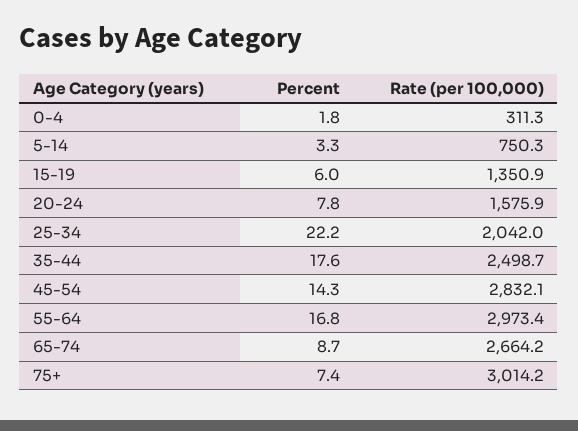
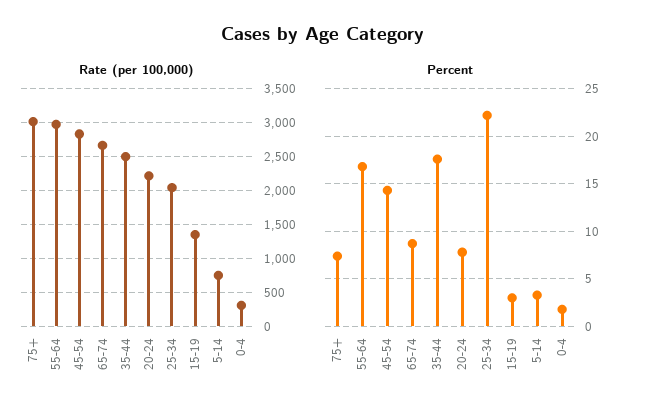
  {
    "Percent": {
      "0-4": 1.8,
      "5-14": 3.3,
-     "15-19": 6,
+     "15-19": 3,
      "20-24": 7.8,
      "25-34": 22.2,
      "35-44": 17.6,
      "45-54": 14.3,
      "55-64": 16.8,
      "65-74": 8.7,
      "75+": 7.4
    },
    "Rate (per 100,000)": {
      "0-4": 311.3,
      "5-14": 750.3,
      "15-19": 1350.9,
-     "20-24": 1575.9,
+     "20-24": 2200,
      "25-34": 2042,
      "35-44": 2498.7,
      "45-54": 2832.1,
      "55-64": 2973.4,
      "65-74": 2664.2,
      "75+": 3014.2
    }
  }

